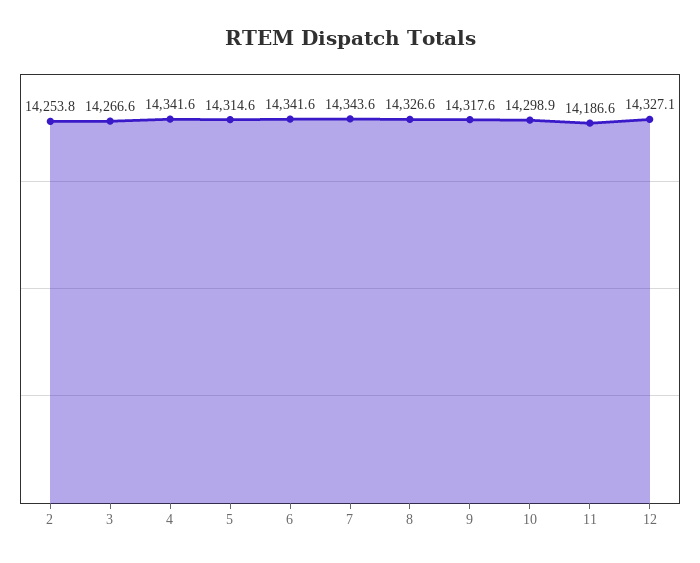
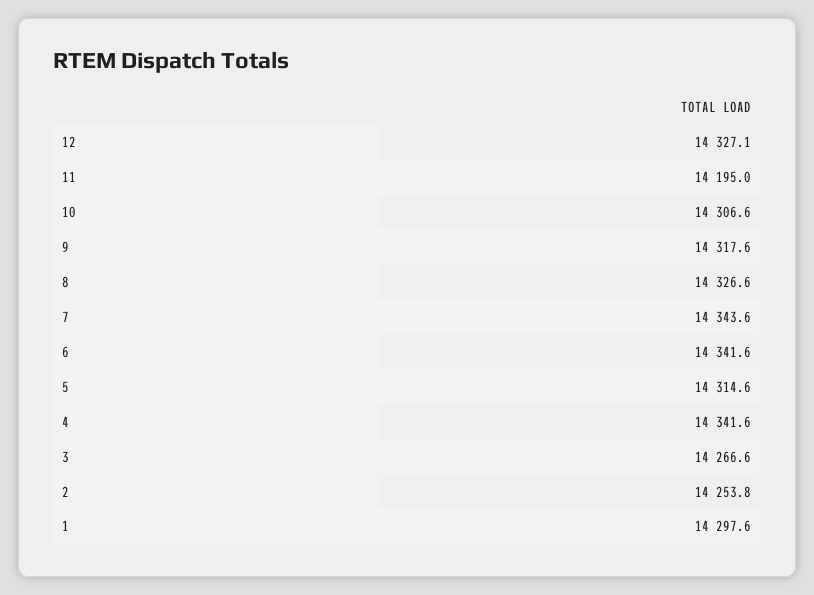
  {
    "2": 14253.8,
    "3": 14266.6,
    "4": 14341.6,
    "5": 14314.6,
    "6": 14341.6,
    "7": 14343.6,
    "8": 14326.6,
    "9": 14317.6,
-   "10": 14298.9,
+   "10": 14306.6,
-   "11": 14186.6,
+   "11": 14195,
-   "12": 14327.1
+   "12": 14327.1,
+   "1": 14297.6
  }

